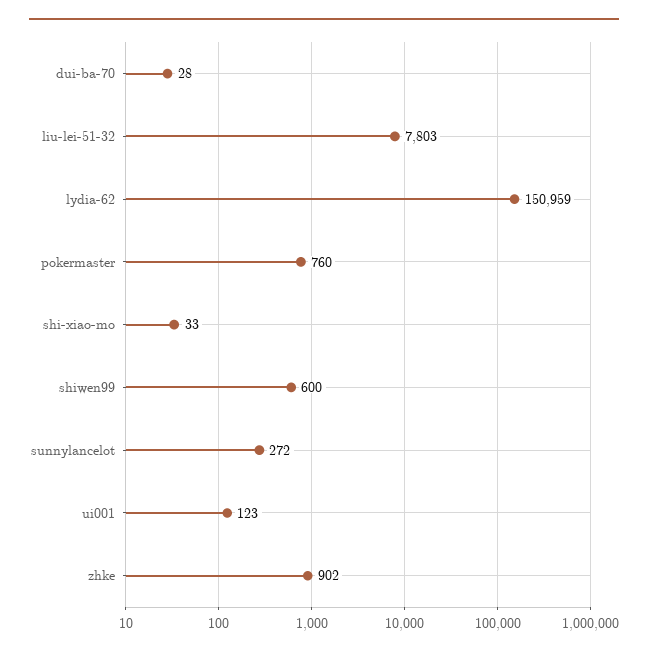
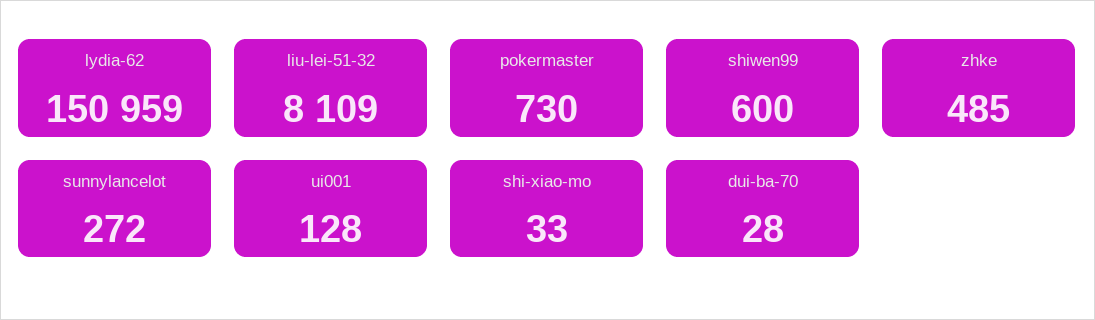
  {
    "dui-ba-70": 28,
-   "liu-lei-51-32": 7803,
+   "liu-lei-51-32": 8109,
    "lydia-62": 150959,
-   "pokermaster": 760,
+   "pokermaster": 730,
    "shi-xiao-mo": 33,
    "shiwen99": 600,
    "sunnylancelot": 272,
-   "ui001": 123,
+   "ui001": 128,
-   "zhke": 902
+   "zhke": 485
  }

